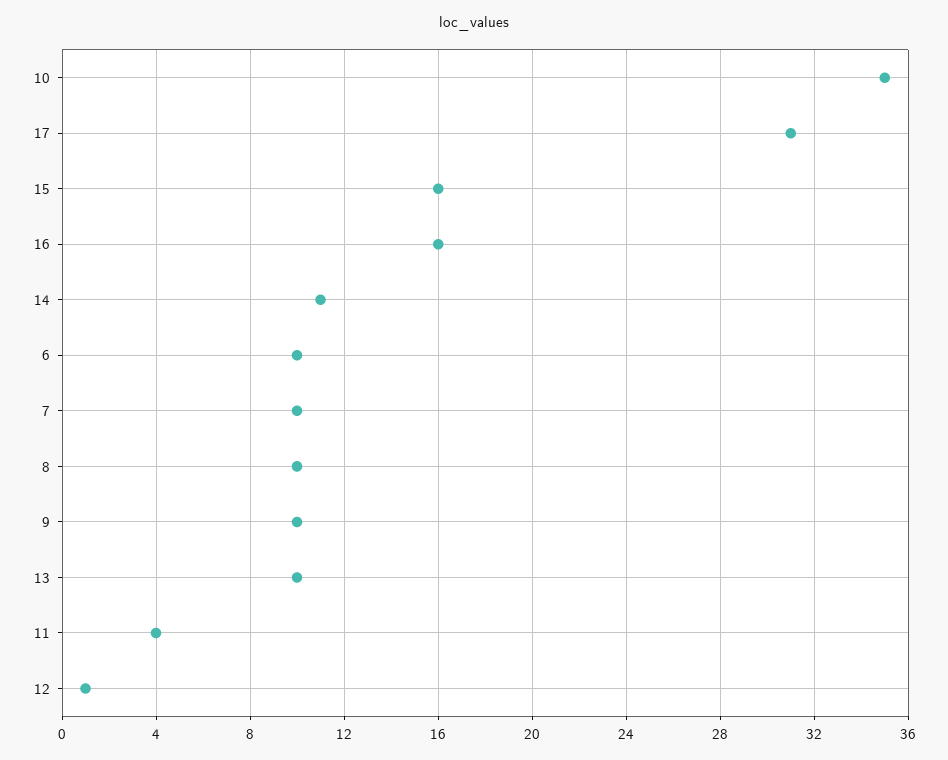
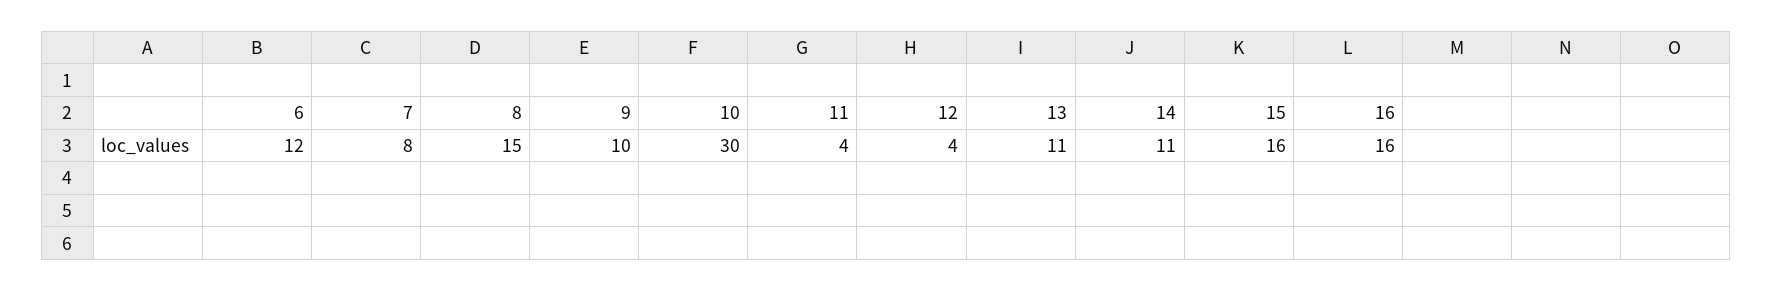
  {
-   "10": 35,
+   "10": 30,
-   "17": 31,
    "15": 16,
    "16": 16,
    "14": 11,
-   "6": 10,
+   "6": 12,
-   "7": 10,
+   "7": 8,
-   "8": 10,
+   "8": 15,
    "9": 10,
-   "13": 10,
+   "13": 11,
    "11": 4,
-   "12": 1
+   "12": 4
  }

